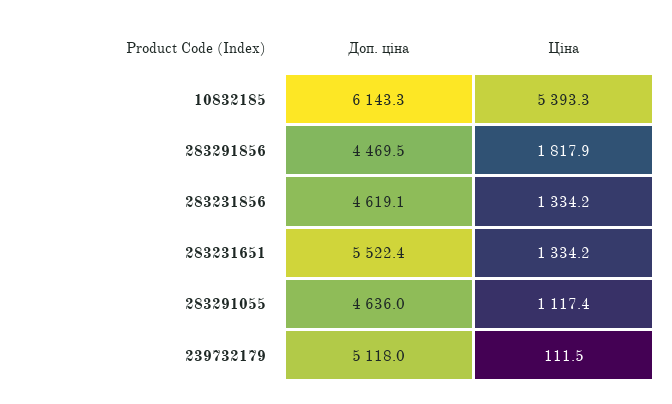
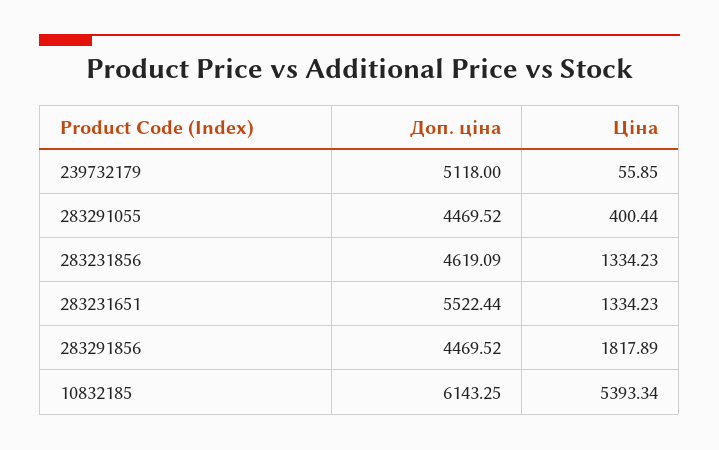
  {
    "Доп. ціна": {
      "10832185": 6143.25,
      "283291856": 4469.52,
      "283231856": 4619.09,
      "283231651": 5522.44,
-     "283291055": 4636,
+     "283291055": 4469.52,
      "239732179": 5118
    },
    "Ціна": {
      "10832185": 5393.34,
      "283291856": 1817.89,
      "283231856": 1334.23,
      "283231651": 1334.23,
-     "283291055": 1117.4,
+     "283291055": 400.44,
-     "239732179": 111.5
+     "239732179": 55.85
    }
  }

